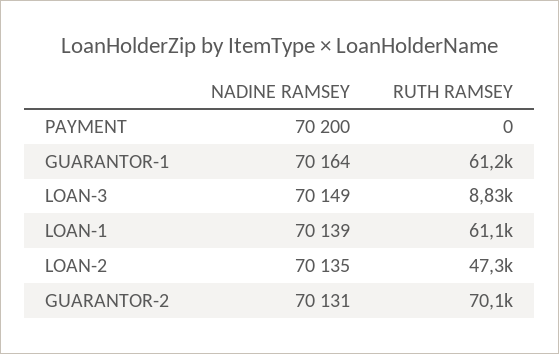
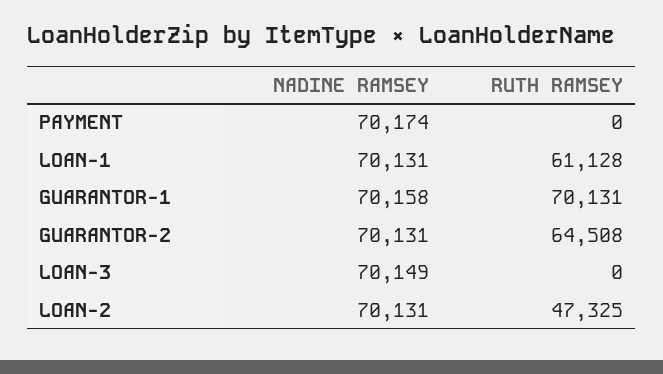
  {
    "NADINE RAMSEY": {
-     "PAYMENT": 70200,
+     "PAYMENT": 70174,
-     "GUARANTOR-1": 70164,
+     "GUARANTOR-1": 70158,
      "LOAN-3": 70149,
-     "LOAN-1": 70139,
+     "LOAN-1": 70131,
-     "LOAN-2": 70135,
+     "LOAN-2": 70131,
      "GUARANTOR-2": 70131
    },
    "RUTH RAMSEY": {
      "PAYMENT": 0,
-     "GUARANTOR-1": 61200,
+     "GUARANTOR-1": 70131,
-     "LOAN-3": 8830,
+     "LOAN-3": 0,
      "LOAN-1": 61128,
      "LOAN-2": 47325,
-     "GUARANTOR-2": 70100
+     "GUARANTOR-2": 64508
    }
  }

